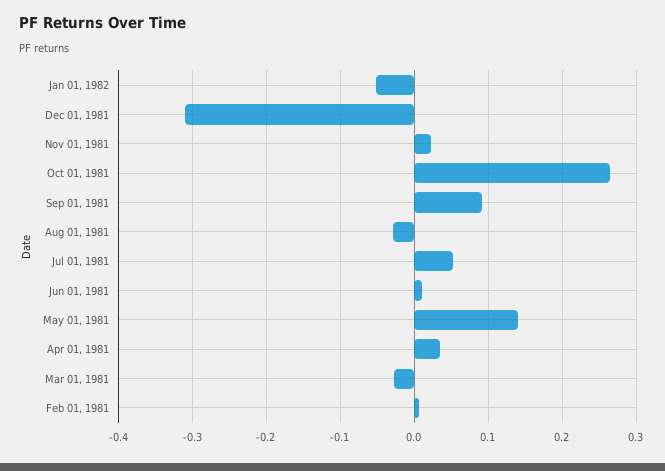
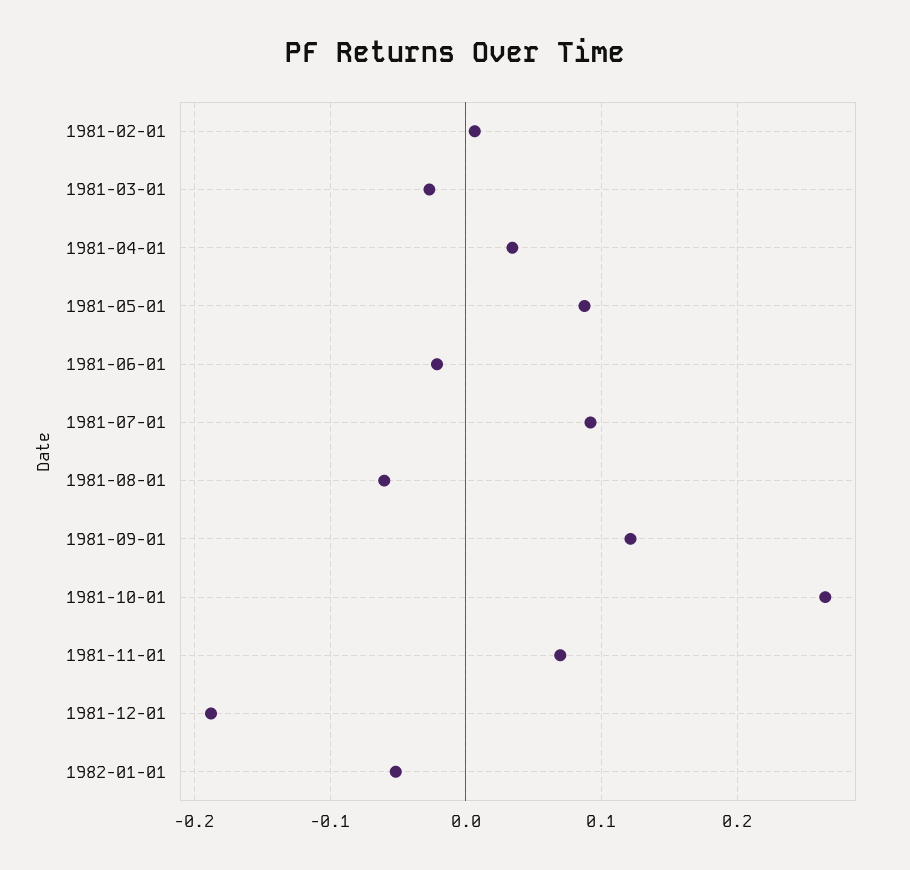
  {
    "Jan 01, 1982": -0.05,
-   "Dec 01, 1981": -0.31,
+   "Dec 01, 1981": -0.19,
-   "Nov 01, 1981": 0.02,
+   "Nov 01, 1981": 0.07,
    "Oct 01, 1981": 0.27,
-   "Sep 01, 1981": 0.09,
+   "Sep 01, 1981": 0.12,
-   "Aug 01, 1981": -0.03,
+   "Aug 01, 1981": -0.06,
-   "Jul 01, 1981": 0.05,
+   "Jul 01, 1981": 0.09,
-   "Jun 01, 1981": 0.01,
+   "Jun 01, 1981": -0.02,
-   "May 01, 1981": 0.14,
+   "May 01, 1981": 0.09,
    "Apr 01, 1981": 0.03,
    "Mar 01, 1981": -0.03,
    "Feb 01, 1981": 0.01
  }

